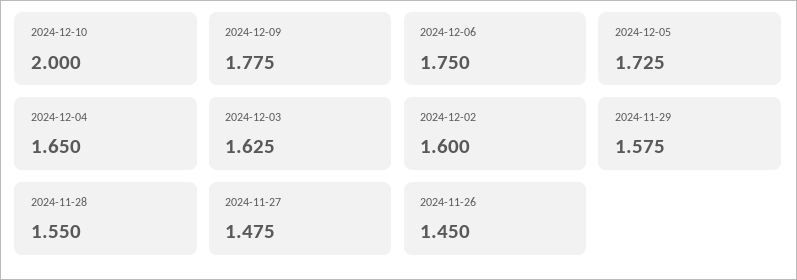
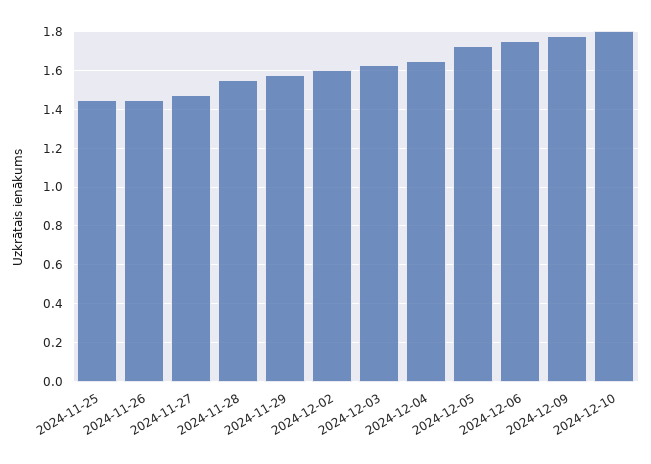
  {
-   "2024-12-10": 2,
+   "2024-12-10": 1.8,
    "2024-12-09": 1.775,
    "2024-12-06": 1.75,
    "2024-12-05": 1.725,
    "2024-12-04": 1.65,
    "2024-12-03": 1.625,
    "2024-12-02": 1.6,
    "2024-11-29": 1.575,
    "2024-11-28": 1.55,
    "2024-11-27": 1.475,
-   "2024-11-26": 1.45
+   "2024-11-26": 1.45,
+   "2024-11-25": 1.45
  }

